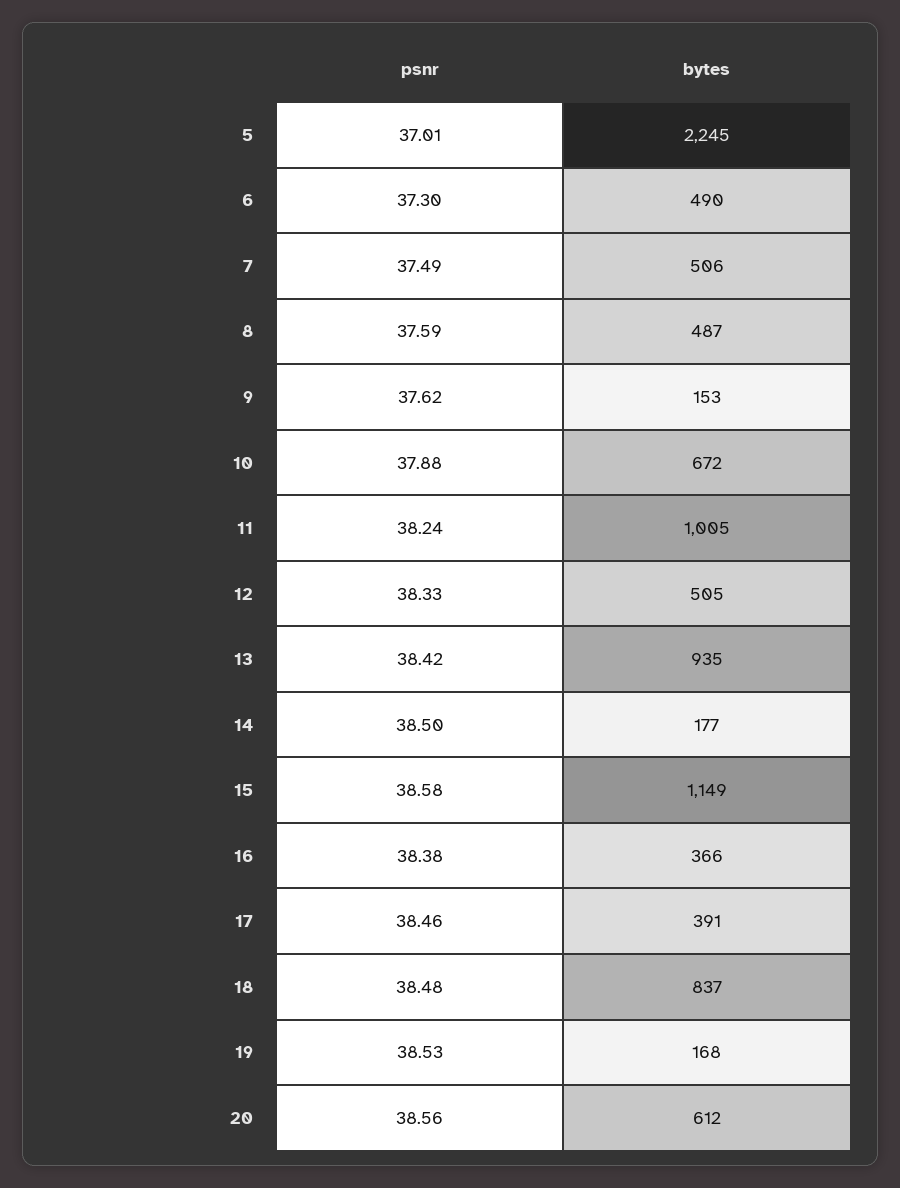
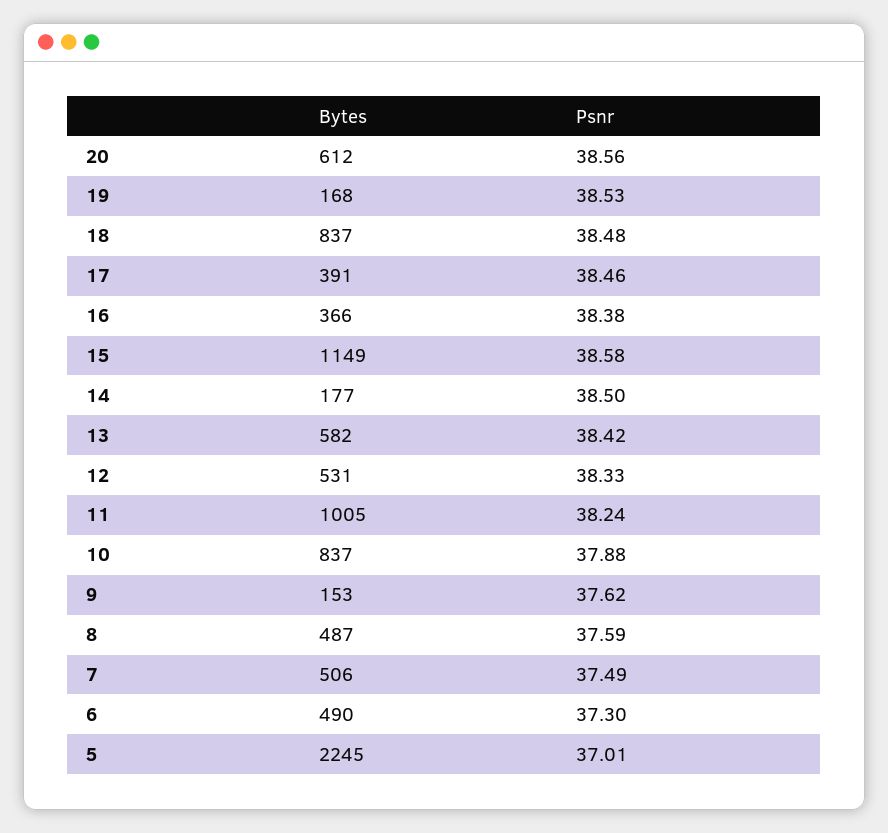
  {
    "psnr": {
      "5": 37.01,
      "6": 37.3,
      "7": 37.49,
      "8": 37.59,
      "9": 37.62,
      "10": 37.88,
      "11": 38.24,
      "12": 38.33,
      "13": 38.42,
      "14": 38.5,
      "15": 38.58,
      "16": 38.38,
      "17": 38.46,
      "18": 38.48,
      "19": 38.53,
      "20": 38.56
    },
    "bytes": {
      "5": 2245,
      "6": 490,
      "7": 506,
      "8": 487,
      "9": 153,
-     "10": 672,
+     "10": 837,
      "11": 1005,
-     "12": 505,
+     "12": 531,
-     "13": 935,
+     "13": 582,
      "14": 177,
      "15": 1149,
      "16": 366,
      "17": 391,
      "18": 837,
      "19": 168,
      "20": 612
    }
  }

